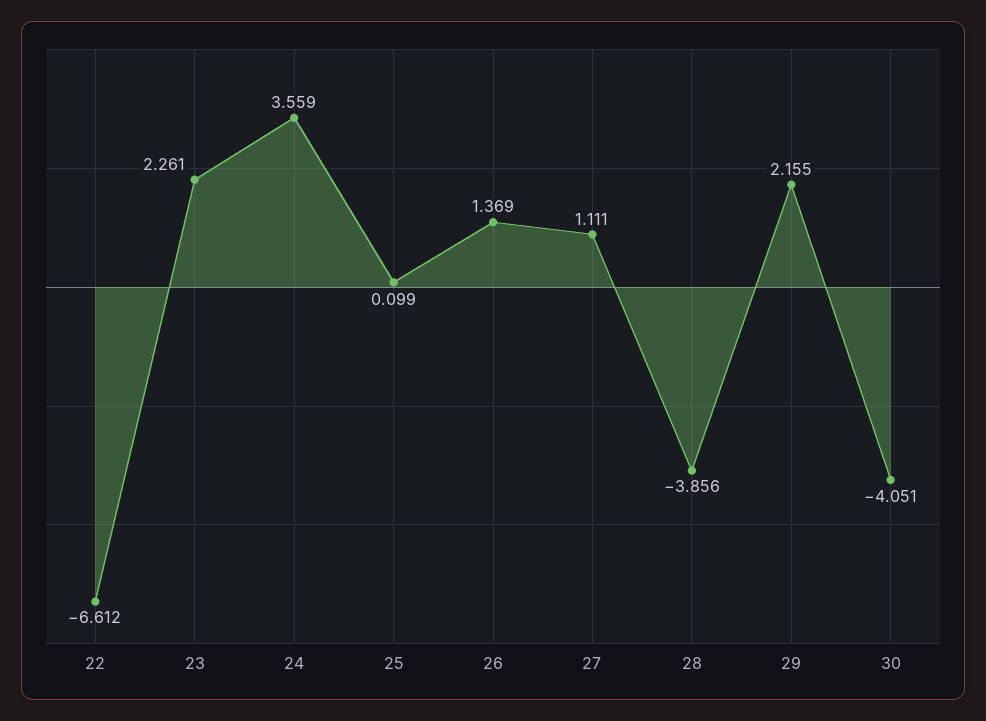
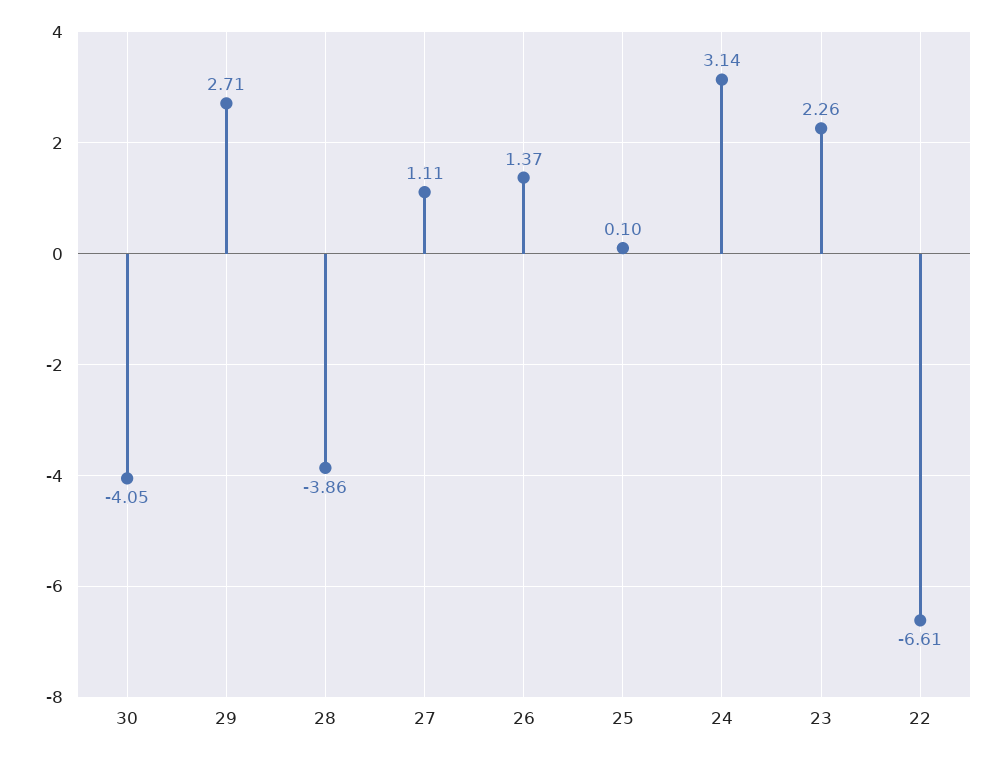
  {
    "22": -6.612,
    "23": 2.261,
-   "24": 3.559,
+   "24": 3.14,
    "25": 0.099,
    "26": 1.369,
    "27": 1.111,
    "28": -3.856,
-   "29": 2.155,
+   "29": 2.71,
    "30": -4.051
  }

